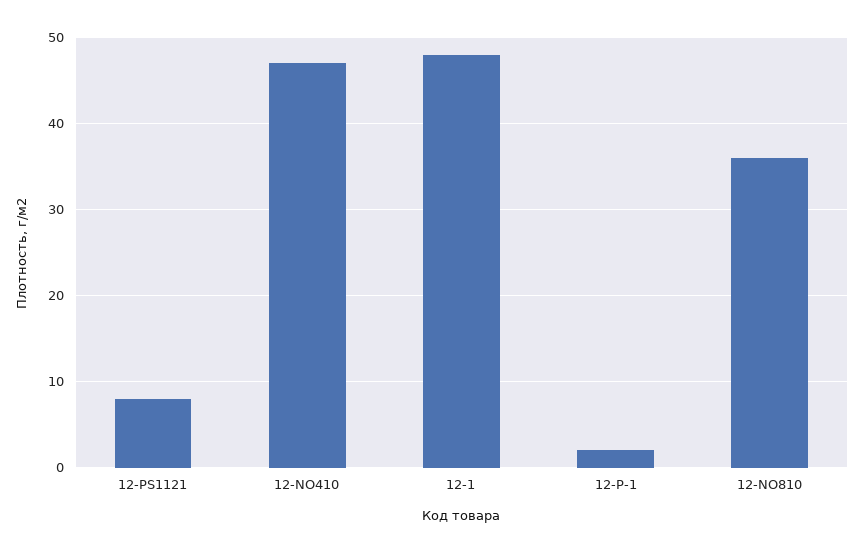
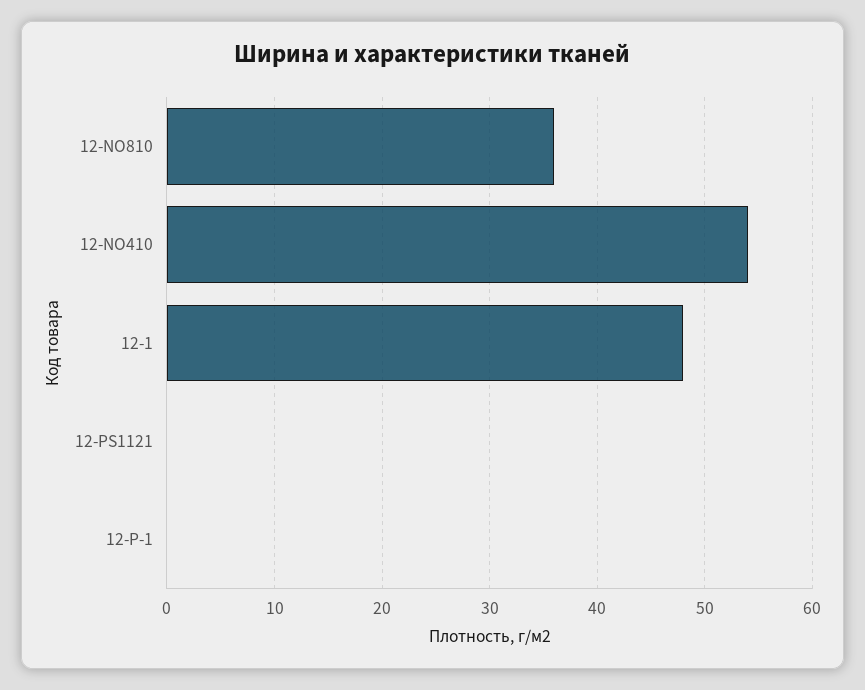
  {
-   "12-PS1121": 8,
+   "12-PS1121": 0,
-   "12-NO410": 47,
+   "12-NO410": 54,
    "12-1": 48,
-   "12-P-1": 2,
+   "12-P-1": 0,
    "12-NO810": 36
  }

